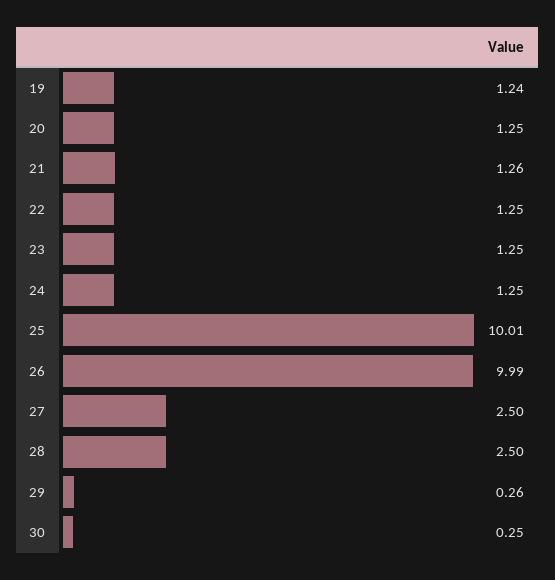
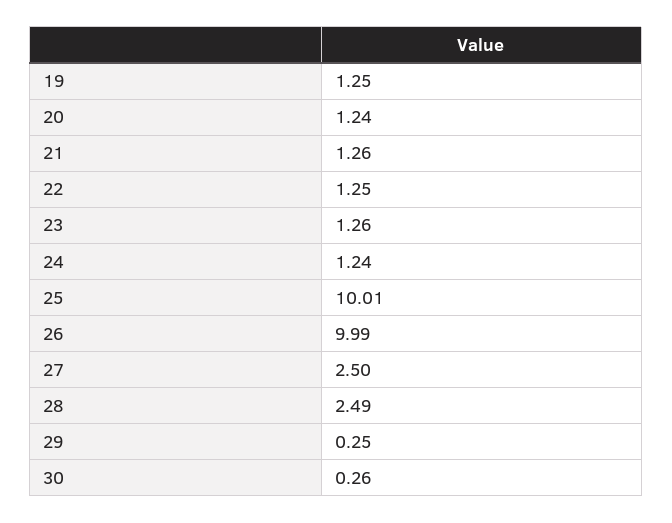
  {
-   "19": 1.24,
+   "19": 1.25,
-   "20": 1.25,
+   "20": 1.24,
    "21": 1.26,
    "22": 1.25,
-   "23": 1.25,
+   "23": 1.26,
-   "24": 1.25,
+   "24": 1.24,
    "25": 10.01,
    "26": 9.99,
    "27": 2.5,
-   "28": 2.5,
+   "28": 2.49,
-   "29": 0.26,
+   "29": 0.25,
-   "30": 0.25
+   "30": 0.26
  }

